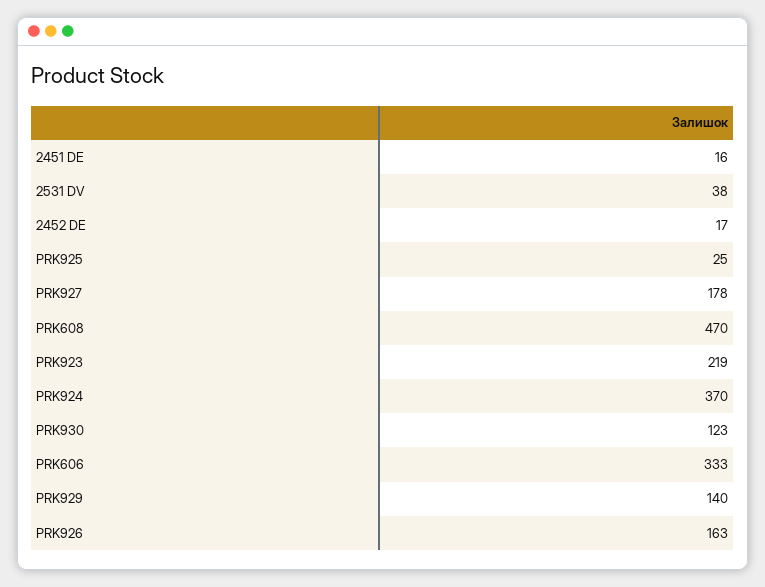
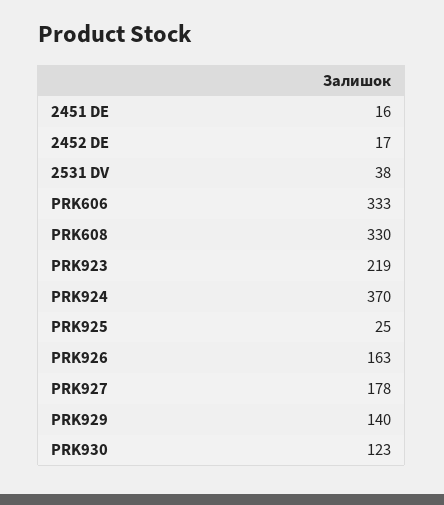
  {
    "2451 DE": 16,
    "2531 DV": 38,
    "2452 DE": 17,
    "PRK925": 25,
    "PRK927": 178,
-   "PRK608": 470,
+   "PRK608": 330,
    "PRK923": 219,
    "PRK924": 370,
    "PRK930": 123,
    "PRK606": 333,
    "PRK929": 140,
    "PRK926": 163
  }

